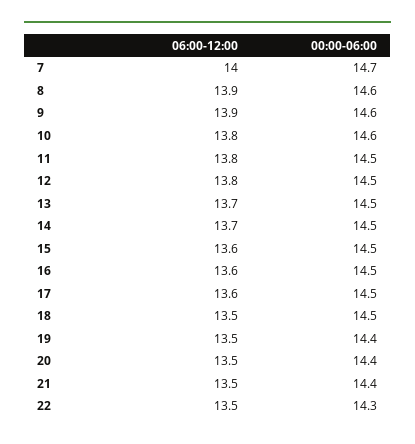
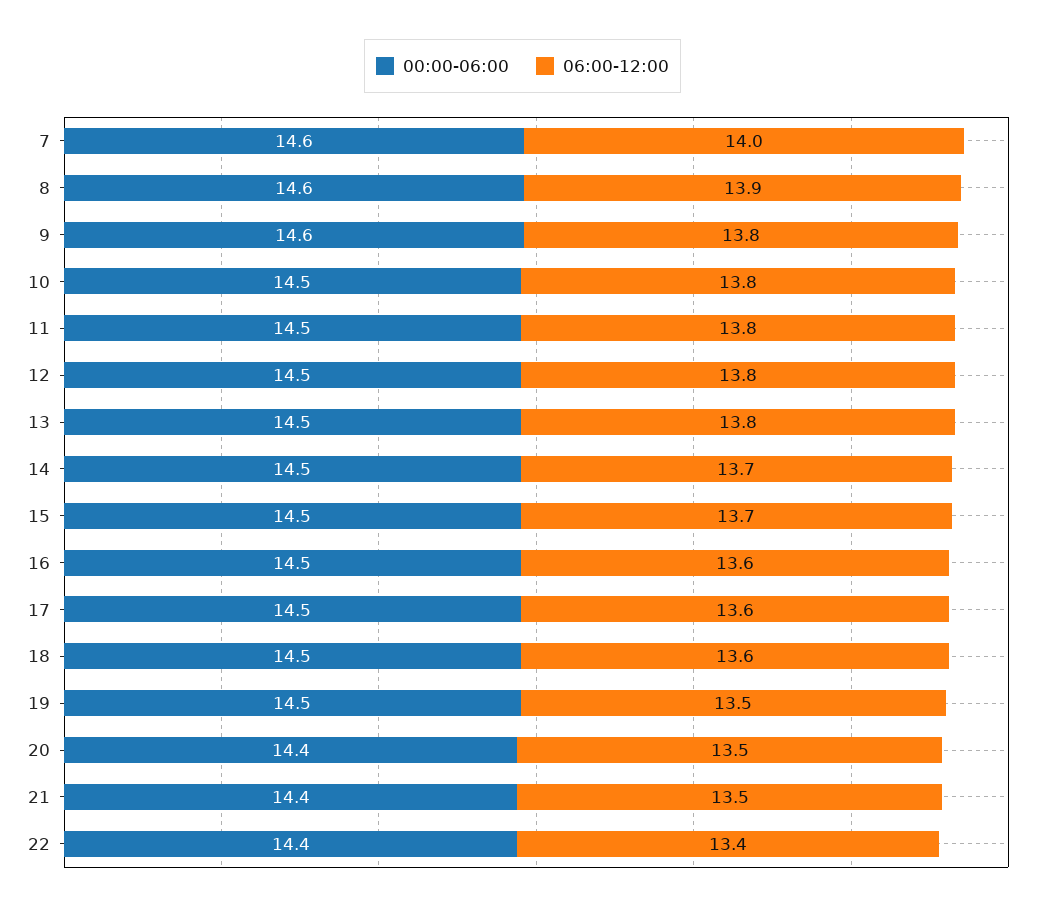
  {
    "06:00-12:00": {
      "7": 14,
      "8": 13.9,
-     "9": 13.9,
+     "9": 13.8,
      "10": 13.8,
      "11": 13.8,
      "12": 13.8,
-     "13": 13.7,
+     "13": 13.8,
      "14": 13.7,
-     "15": 13.6,
+     "15": 13.7,
      "16": 13.6,
      "17": 13.6,
-     "18": 13.5,
+     "18": 13.6,
      "19": 13.5,
      "20": 13.5,
      "21": 13.5,
-     "22": 13.5
+     "22": 13.4
    },
    "00:00-06:00": {
-     "7": 14.7,
+     "7": 14.6,
      "8": 14.6,
      "9": 14.6,
-     "10": 14.6,
+     "10": 14.5,
      "11": 14.5,
      "12": 14.5,
      "13": 14.5,
      "14": 14.5,
      "15": 14.5,
      "16": 14.5,
      "17": 14.5,
      "18": 14.5,
-     "19": 14.4,
+     "19": 14.5,
      "20": 14.4,
      "21": 14.4,
-     "22": 14.3
+     "22": 14.4
    }
  }

